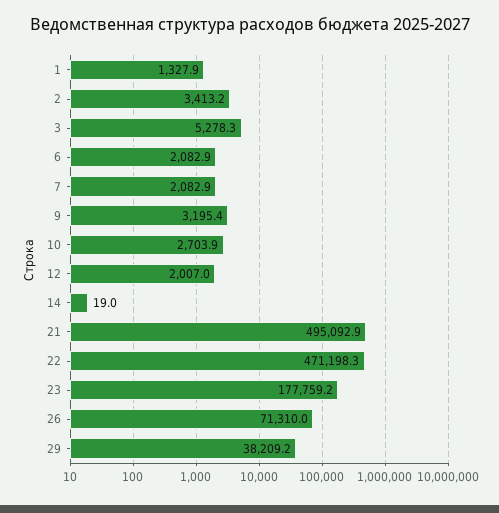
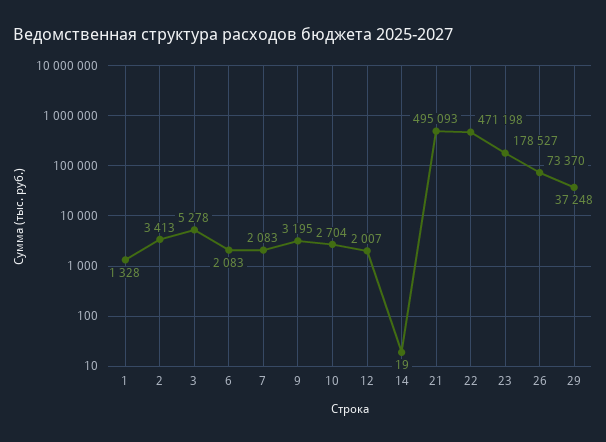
  {
    "1": 1327.9,
    "2": 3413.2,
    "3": 5278.3,
    "6": 2082.9,
    "7": 2082.9,
    "9": 3195.4,
    "10": 2703.9,
    "12": 2007,
    "14": 19,
    "21": 495092.9,
    "22": 471198.3,
-   "23": 177759.2,
+   "23": 178527,
-   "26": 71310,
+   "26": 73370,
-   "29": 38209.2
+   "29": 37248
  }

